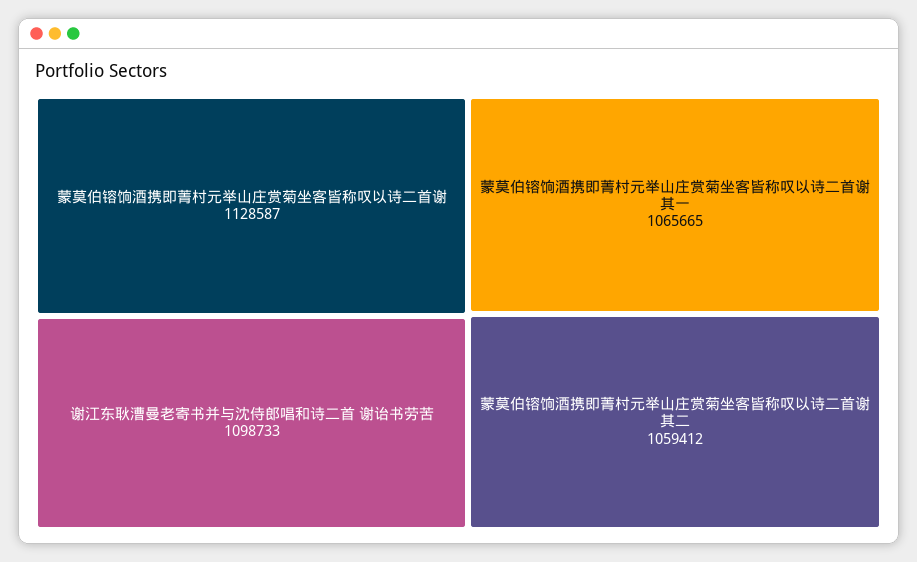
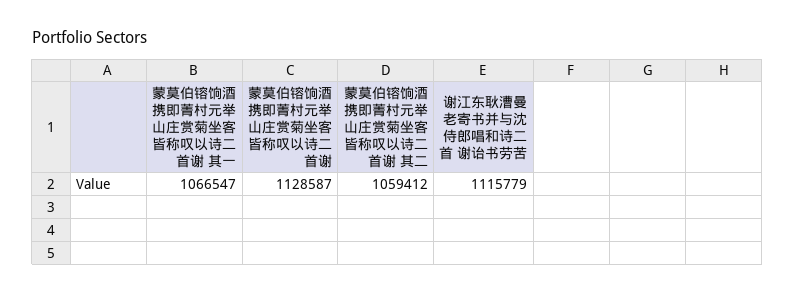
  {
    "蒙莫伯镕饷酒携即菁村元举山庄赏菊坐客皆称叹以诗二首谢": 1128587,
-   "谢江东耿漕曼老寄书并与沈侍郎唱和诗二首 谢诒书劳苦": 1098733,
+   "谢江东耿漕曼老寄书并与沈侍郎唱和诗二首 谢诒书劳苦": 1115779,
-   "蒙莫伯镕饷酒携即菁村元举山庄赏菊坐客皆称叹以诗二首谢 其一": 1065665,
+   "蒙莫伯镕饷酒携即菁村元举山庄赏菊坐客皆称叹以诗二首谢 其一": 1066547,
    "蒙莫伯镕饷酒携即菁村元举山庄赏菊坐客皆称叹以诗二首谢 其二": 1059412
  }

